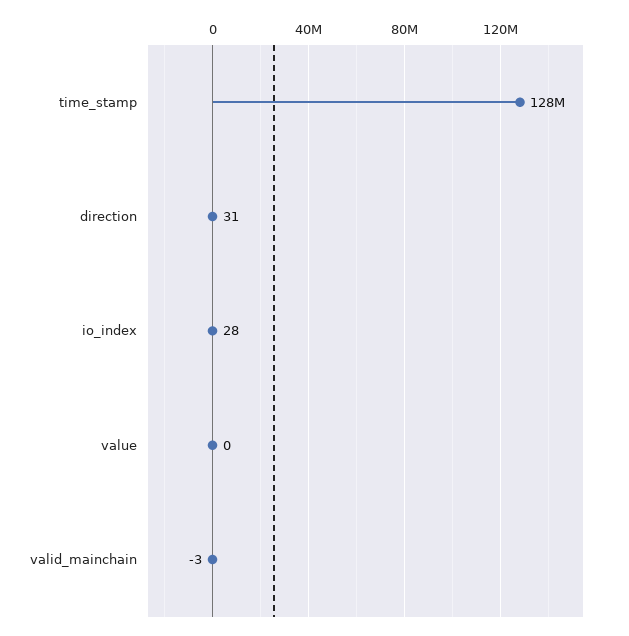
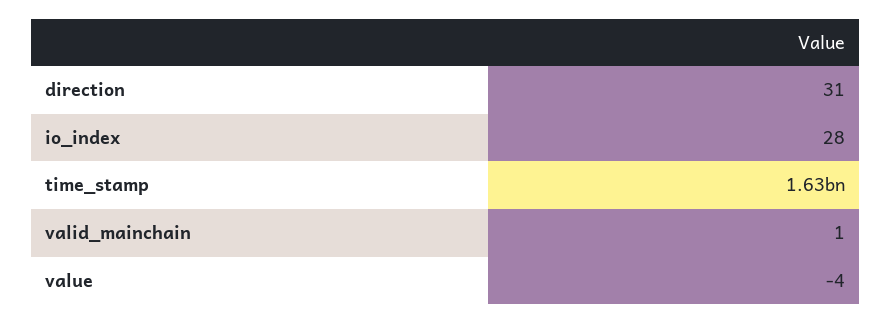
  {
-   "time_stamp": 128000000,
+   "time_stamp": 1630000000,
    "direction": 31,
    "io_index": 28,
-   "value": 0,
+   "value": -4,
-   "valid_mainchain": -3
+   "valid_mainchain": 1
  }

